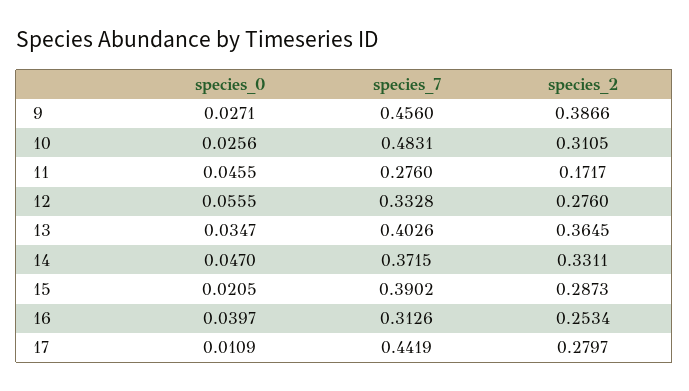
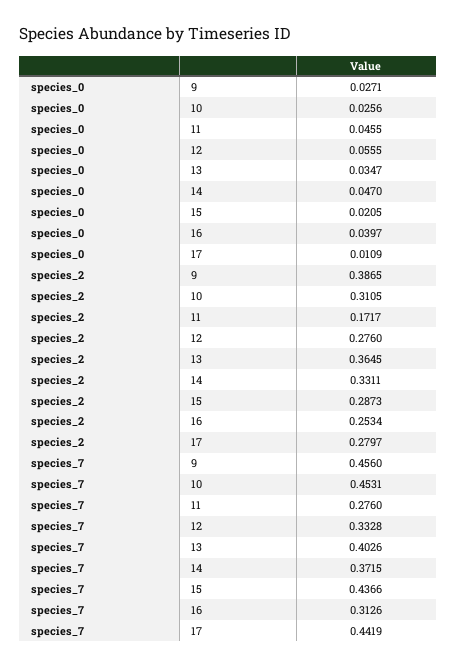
  {
    "species_0": {
      "9": 0.0271,
      "10": 0.0256,
      "11": 0.0455,
      "12": 0.0555,
      "13": 0.0347,
      "14": 0.047,
      "15": 0.0205,
      "16": 0.0397,
      "17": 0.0109
    },
    "species_7": {
      "9": 0.456,
-     "10": 0.4831,
+     "10": 0.4531,
      "11": 0.276,
      "12": 0.3328,
      "13": 0.4026,
      "14": 0.3715,
-     "15": 0.3902,
+     "15": 0.4366,
      "16": 0.3126,
      "17": 0.4419
    },
    "species_2": {
-     "9": 0.3866,
+     "9": 0.3865,
      "10": 0.3105,
      "11": 0.1717,
      "12": 0.276,
      "13": 0.3645,
      "14": 0.3311,
      "15": 0.2873,
      "16": 0.2534,
      "17": 0.2797
    }
  }

